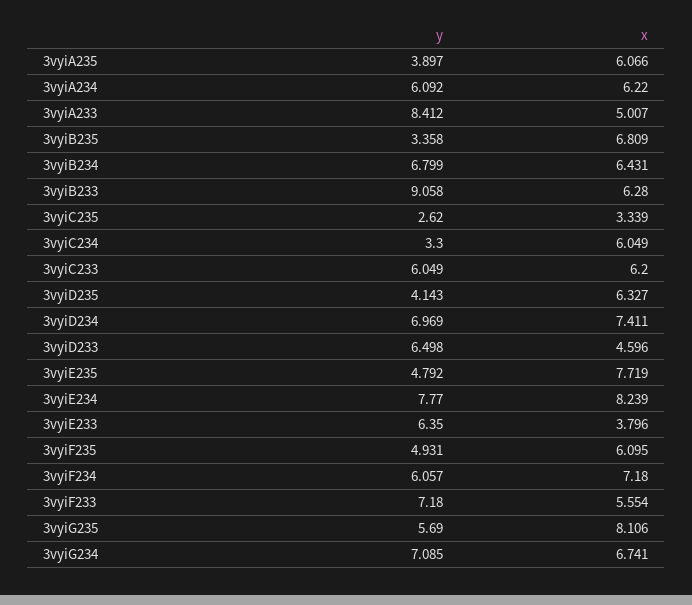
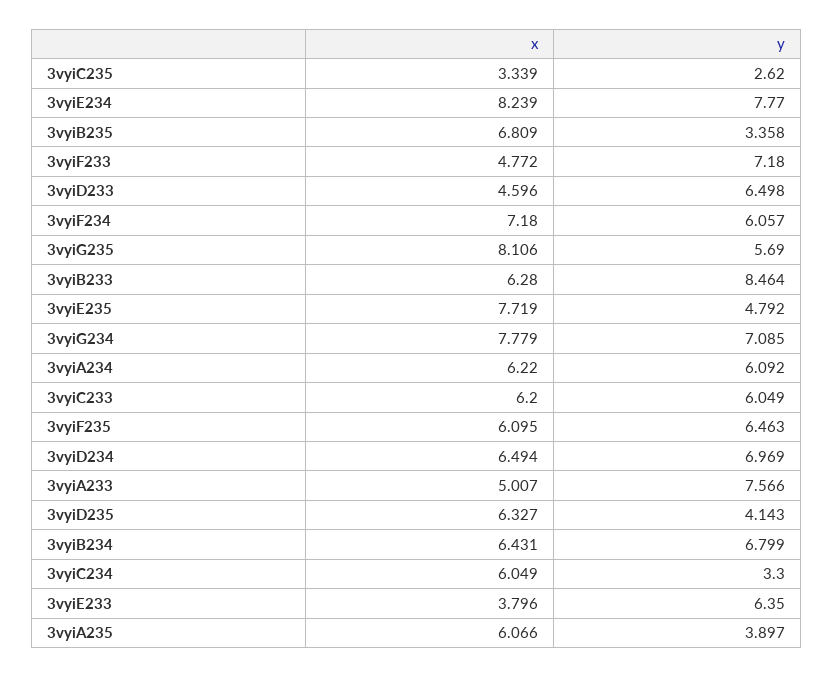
  {
    "y": {
      "3vyiA235": 3.897,
      "3vyiA234": 6.092,
-     "3vyiA233": 8.412,
+     "3vyiA233": 7.566,
      "3vyiB235": 3.358,
      "3vyiB234": 6.799,
-     "3vyiB233": 9.058,
+     "3vyiB233": 8.464,
      "3vyiC235": 2.62,
      "3vyiC234": 3.3,
      "3vyiC233": 6.049,
      "3vyiD235": 4.143,
      "3vyiD234": 6.969,
      "3vyiD233": 6.498,
      "3vyiE235": 4.792,
      "3vyiE234": 7.77,
      "3vyiE233": 6.35,
-     "3vyiF235": 4.931,
+     "3vyiF235": 6.463,
      "3vyiF234": 6.057,
      "3vyiF233": 7.18,
      "3vyiG235": 5.69,
      "3vyiG234": 7.085
    },
    "x": {
      "3vyiA235": 6.066,
      "3vyiA234": 6.22,
      "3vyiA233": 5.007,
      "3vyiB235": 6.809,
      "3vyiB234": 6.431,
      "3vyiB233": 6.28,
      "3vyiC235": 3.339,
      "3vyiC234": 6.049,
      "3vyiC233": 6.2,
      "3vyiD235": 6.327,
-     "3vyiD234": 7.411,
+     "3vyiD234": 6.494,
      "3vyiD233": 4.596,
      "3vyiE235": 7.719,
      "3vyiE234": 8.239,
      "3vyiE233": 3.796,
      "3vyiF235": 6.095,
      "3vyiF234": 7.18,
-     "3vyiF233": 5.554,
+     "3vyiF233": 4.772,
      "3vyiG235": 8.106,
-     "3vyiG234": 6.741
+     "3vyiG234": 7.779
    }
  }

